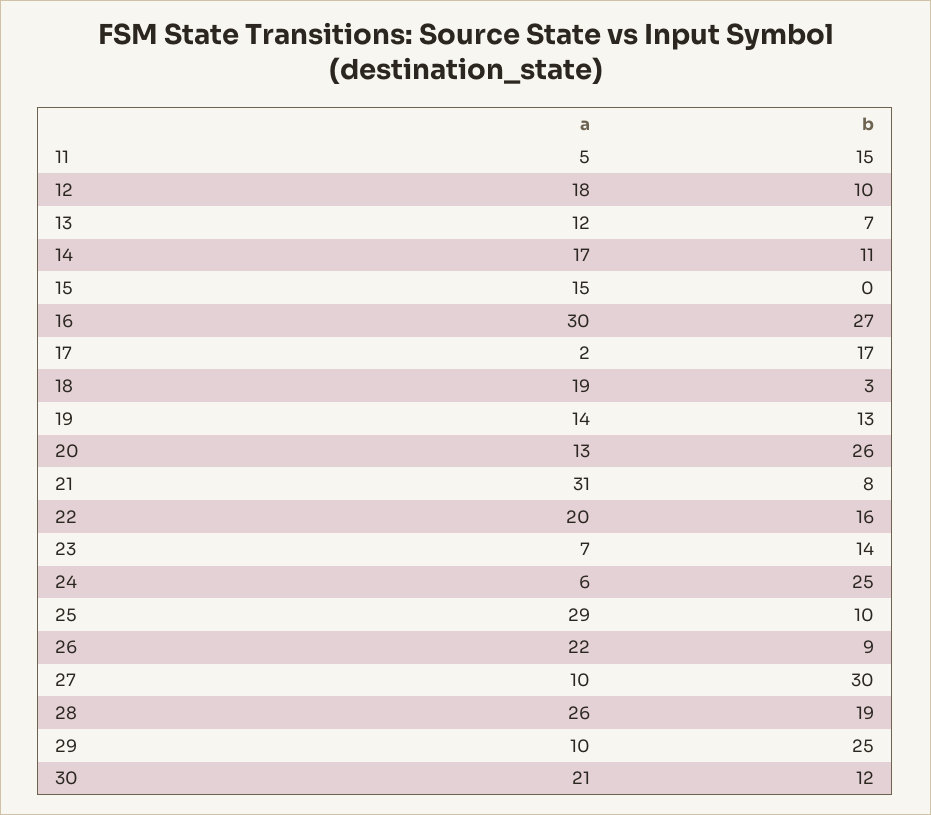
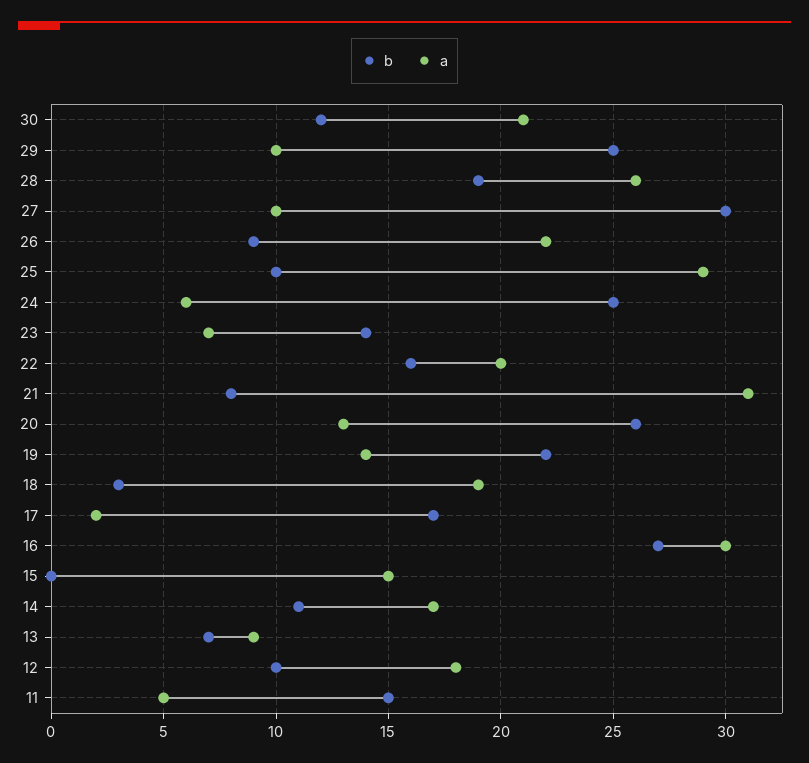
  {
    "a": {
      "11": 5,
      "12": 18,
-     "13": 12,
+     "13": 9,
      "14": 17,
      "15": 15,
      "16": 30,
      "17": 2,
      "18": 19,
      "19": 14,
      "20": 13,
      "21": 31,
      "22": 20,
      "23": 7,
      "24": 6,
      "25": 29,
      "26": 22,
      "27": 10,
      "28": 26,
      "29": 10,
      "30": 21
    },
    "b": {
      "11": 15,
      "12": 10,
      "13": 7,
      "14": 11,
      "15": 0,
      "16": 27,
      "17": 17,
      "18": 3,
-     "19": 13,
+     "19": 22,
      "20": 26,
      "21": 8,
      "22": 16,
      "23": 14,
      "24": 25,
      "25": 10,
      "26": 9,
      "27": 30,
      "28": 19,
      "29": 25,
      "30": 12
    }
  }

